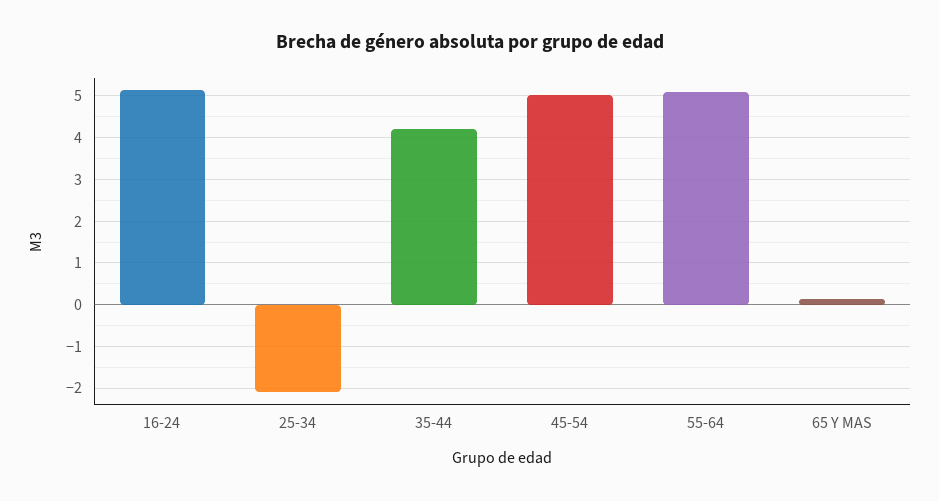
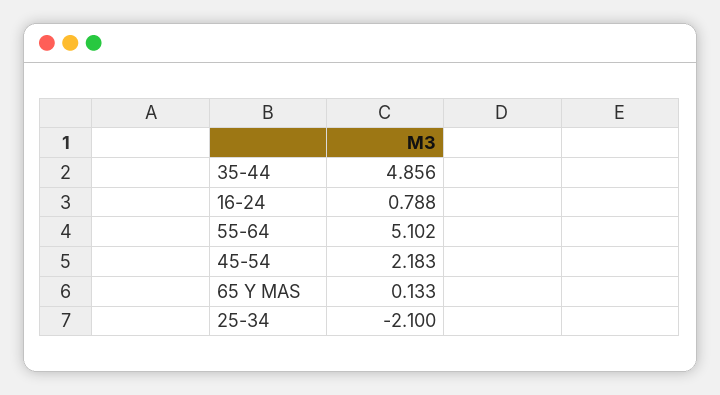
  {
-   "16-24": 5.2,
+   "16-24": 0.788,
    "25-34": -2.1,
-   "35-44": 4.2,
+   "35-44": 4.856,
-   "45-54": 5,
+   "45-54": 2.183,
    "55-64": 5.102,
    "65 Y MAS": 0.133
  }

